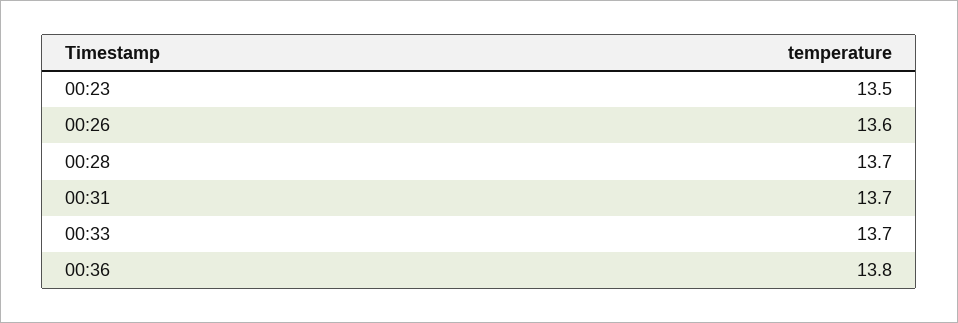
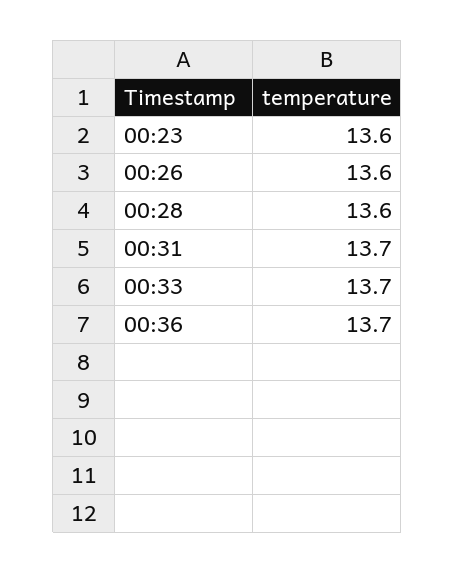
  {
-   "00:23": 13.5,
+   "00:23": 13.6,
    "00:26": 13.6,
-   "00:28": 13.7,
+   "00:28": 13.6,
    "00:31": 13.7,
    "00:33": 13.7,
-   "00:36": 13.8
+   "00:36": 13.7
  }

